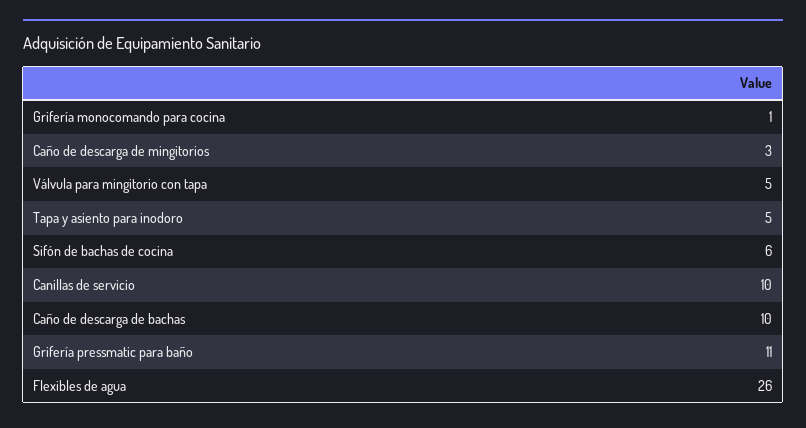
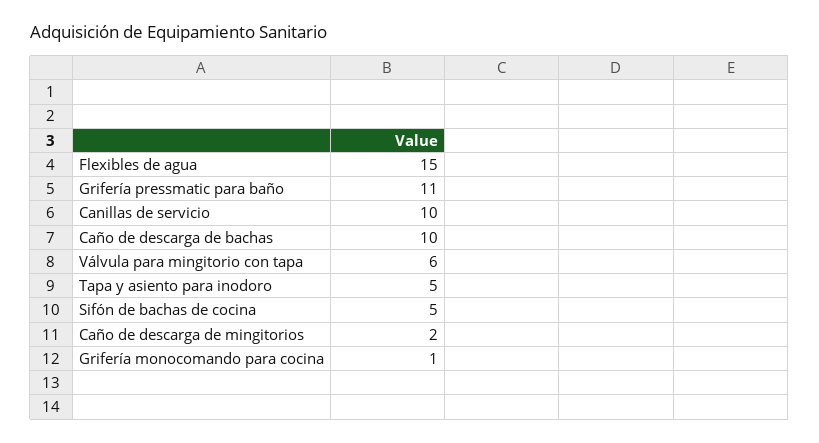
  {
    "Grifería monocomando para cocina": 1,
-   "Caño de descarga de mingitorios": 3,
+   "Caño de descarga de mingitorios": 2,
-   "Válvula para mingitorio con tapa": 5,
+   "Válvula para mingitorio con tapa": 6,
    "Tapa y asiento para inodoro": 5,
-   "Sifón de bachas de cocina": 6,
+   "Sifón de bachas de cocina": 5,
    "Canillas de servicio": 10,
    "Caño de descarga de bachas": 10,
    "Grifería pressmatic para baño": 11,
-   "Flexibles de agua": 26
+   "Flexibles de agua": 15
  }

